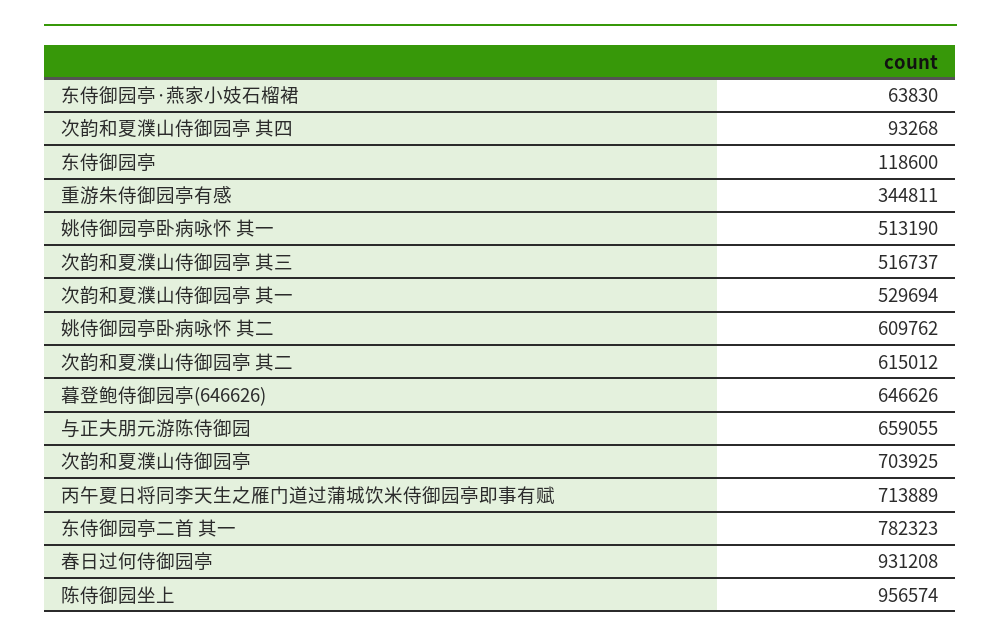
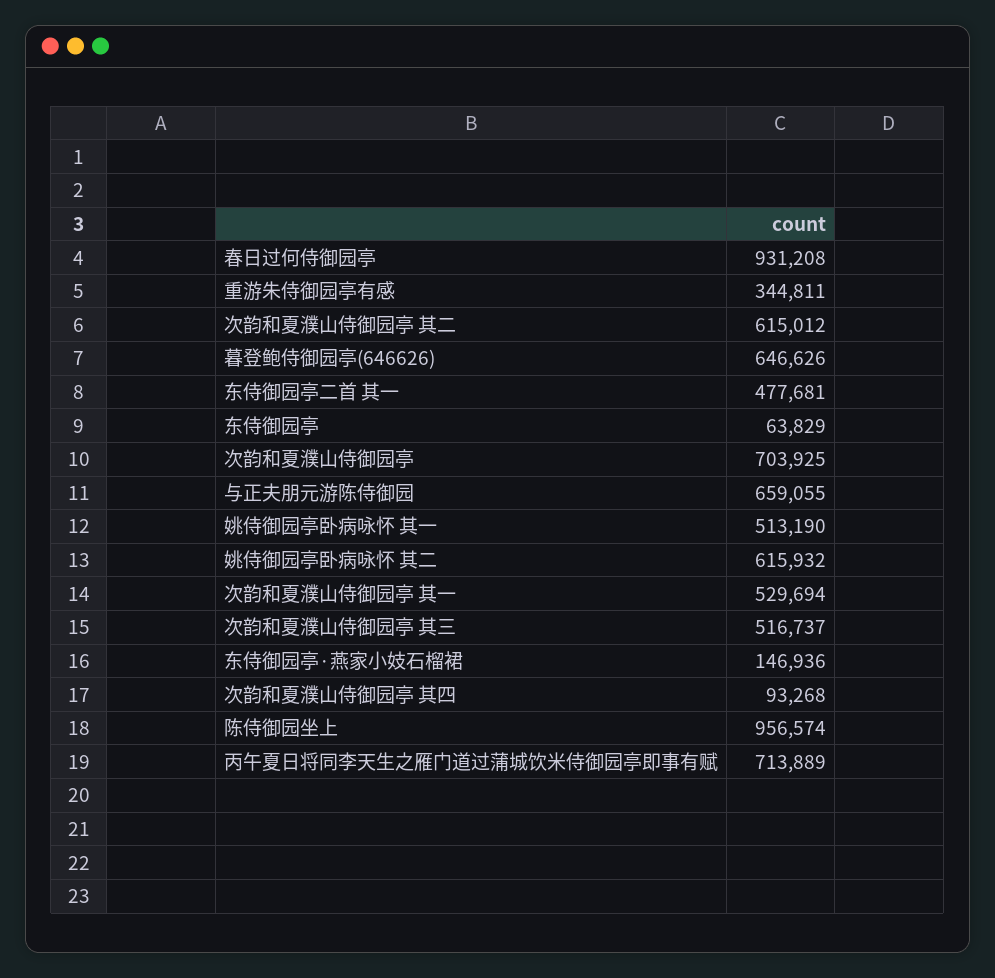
  {
-   "东侍御园亭·燕家小妓石榴裙": 63830,
+   "东侍御园亭·燕家小妓石榴裙": 146936,
    "次韵和夏濮山侍御园亭 其四": 93268,
-   "东侍御园亭": 118600,
+   "东侍御园亭": 63829,
    "重游朱侍御园亭有感": 344811,
    "姚侍御园亭卧病咏怀 其一": 513190,
    "次韵和夏濮山侍御园亭 其三": 516737,
    "次韵和夏濮山侍御园亭 其一": 529694,
-   "姚侍御园亭卧病咏怀 其二": 609762,
+   "姚侍御园亭卧病咏怀 其二": 615932,
    "次韵和夏濮山侍御园亭 其二": 615012,
    "暮登鲍侍御园亭(646626)": 646626,
    "与正夫朋元游陈侍御园": 659055,
    "次韵和夏濮山侍御园亭": 703925,
    "丙午夏日将同李天生之雁门道过蒲城饮米侍御园亭即事有赋": 713889,
-   "东侍御园亭二首 其一": 782323,
+   "东侍御园亭二首 其一": 477681,
    "春日过何侍御园亭": 931208,
    "陈侍御园坐上": 956574
  }

